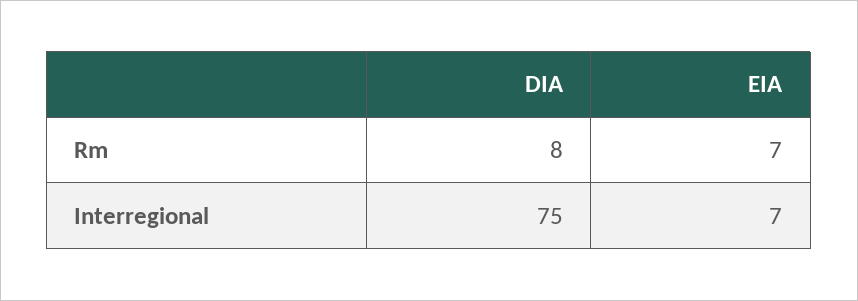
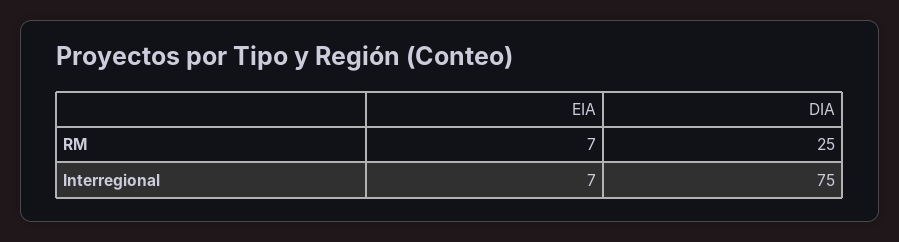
  {
    "DIA": {
-     "Rm": 8,
+     "Rm": 25,
      "Interregional": 75
    },
    "EIA": {
      "Rm": 7,
      "Interregional": 7
    }
  }

